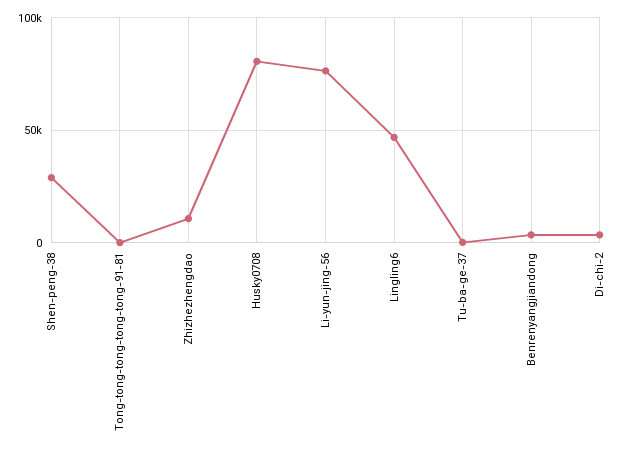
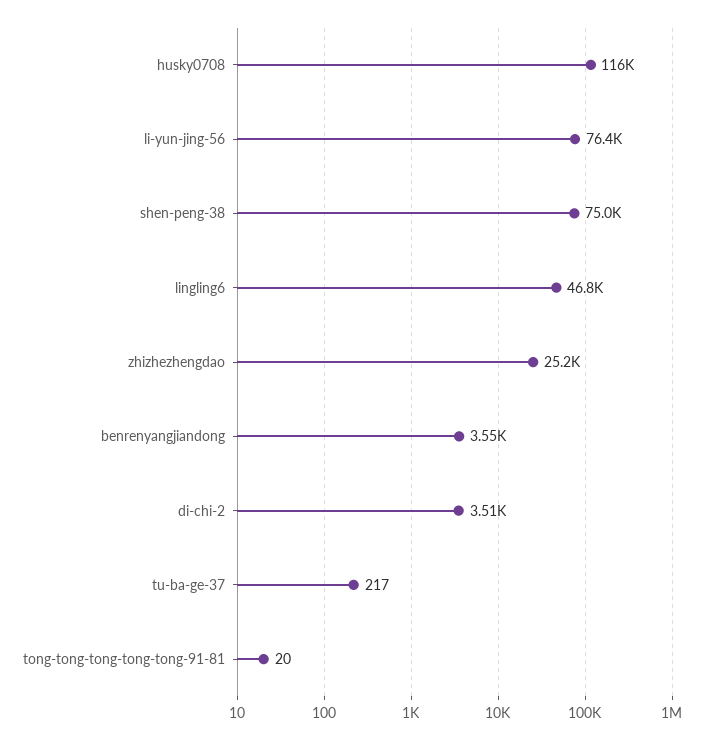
  {
-   "Shen-peng-38": 30000,
+   "Shen-peng-38": 75000,
    "Tong-tong-tong-tong-tong-91-81": 20,
-   "Zhizhezhengdao": 10000,
+   "Zhizhezhengdao": 25200,
-   "Husky0708": 80000,
+   "Husky0708": 116000,
    "Li-yun-jing-56": 76400,
    "Lingling6": 46800,
    "Tu-ba-ge-37": 217,
    "Benrenyangjiandong": 3550,
    "Di-chi-2": 3510
  }

